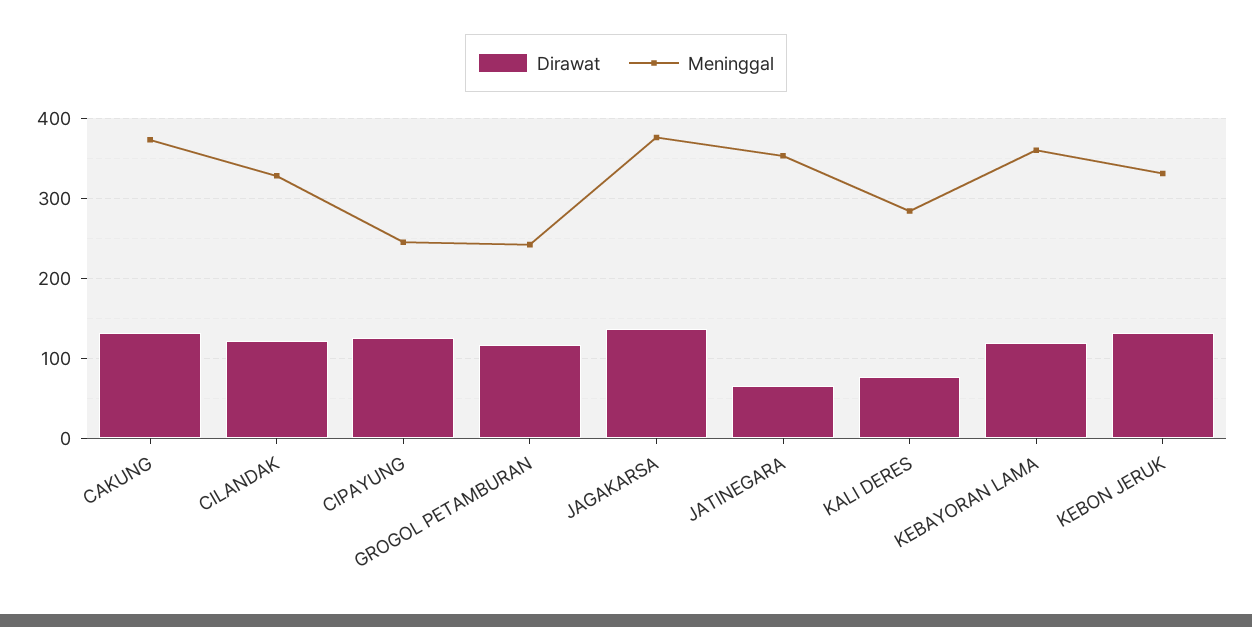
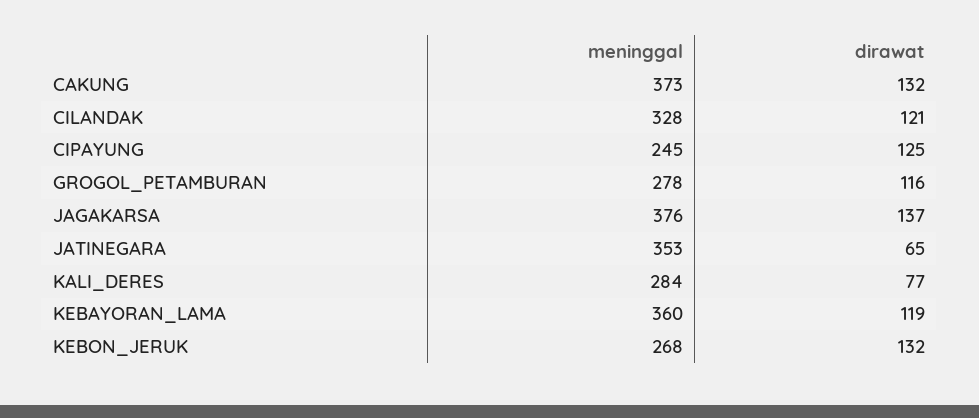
  {
    "Dirawat": {
      "CAKUNG": 132,
      "CILANDAK": 121,
      "CIPAYUNG": 125,
      "GROGOL PETAMBURAN": 116,
      "JAGAKARSA": 137,
      "JATINEGARA": 65,
      "KALI DERES": 77,
      "KEBAYORAN LAMA": 119,
      "KEBON JERUK": 132
    },
    "Meninggal": {
      "CAKUNG": 373,
      "CILANDAK": 328,
      "CIPAYUNG": 245,
-     "GROGOL PETAMBURAN": 240,
+     "GROGOL PETAMBURAN": 278,
      "JAGAKARSA": 376,
      "JATINEGARA": 353,
      "KALI DERES": 284,
      "KEBAYORAN LAMA": 360,
-     "KEBON JERUK": 330
+     "KEBON JERUK": 268
    }
  }

